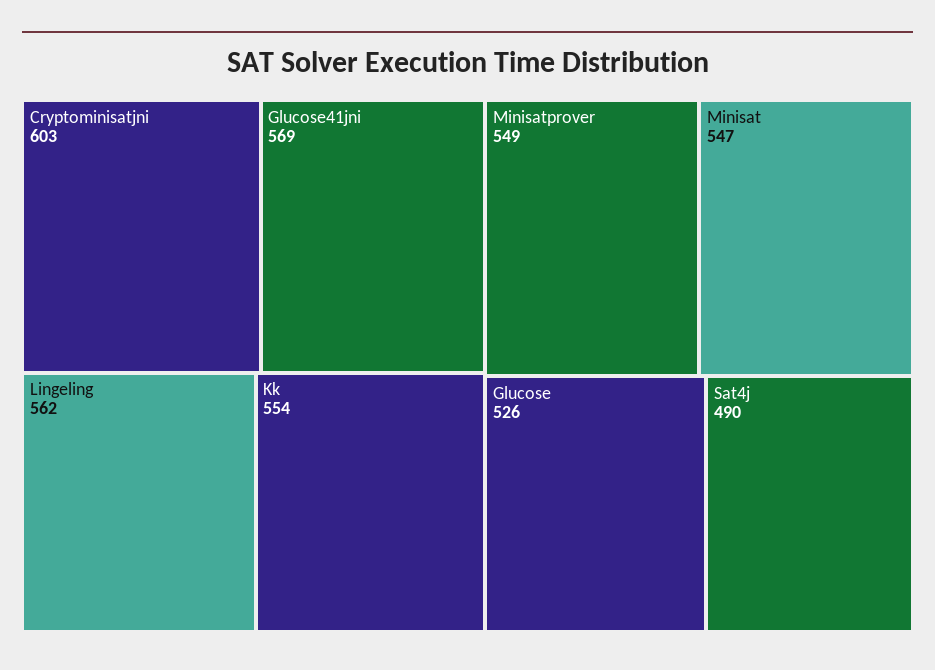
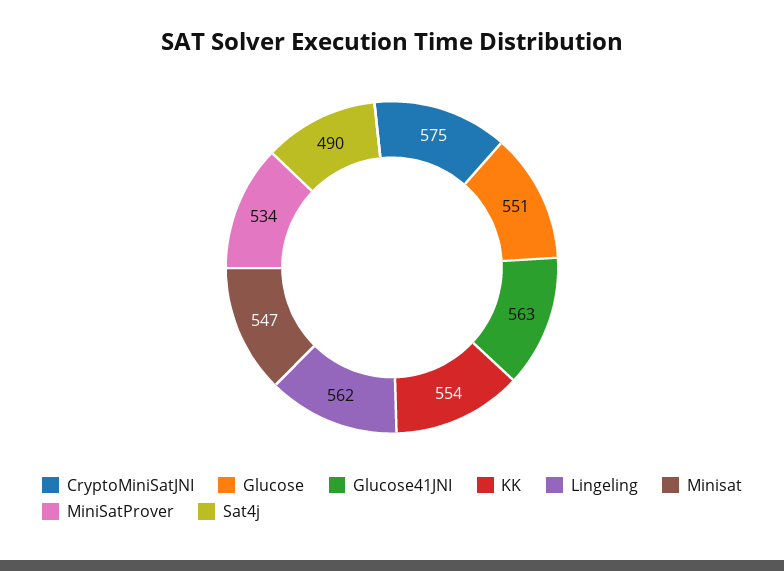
  {
-   "Cryptominisatjni": 603,
+   "Cryptominisatjni": 575,
-   "Glucose41jni": 569,
+   "Glucose41jni": 563,
    "Lingeling": 562,
    "Kk": 554,
-   "Minisatprover": 549,
+   "Minisatprover": 534,
    "Minisat": 547,
-   "Glucose": 526,
+   "Glucose": 551,
    "Sat4j": 490
  }

